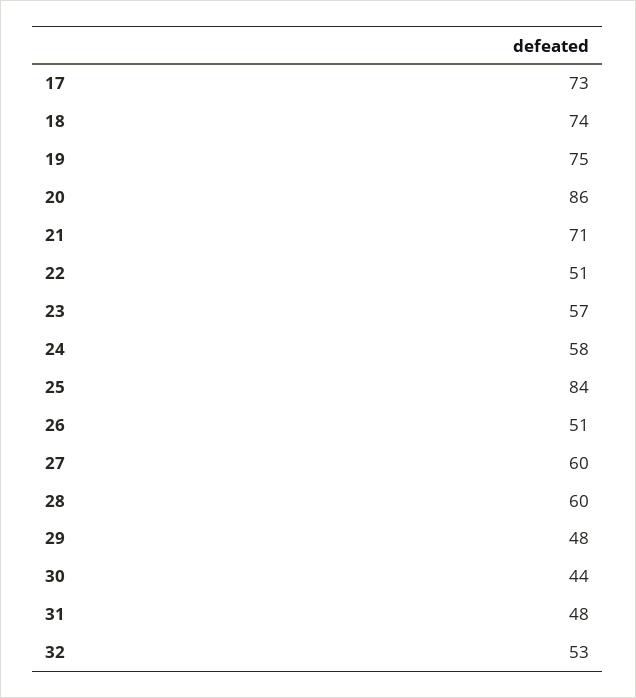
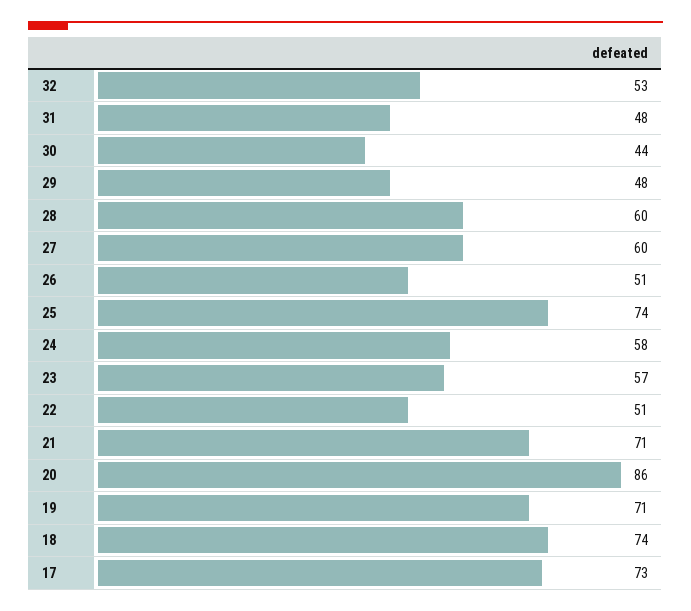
  {
    "17": 73,
    "18": 74,
-   "19": 75,
+   "19": 71,
    "20": 86,
    "21": 71,
    "22": 51,
    "23": 57,
    "24": 58,
-   "25": 84,
+   "25": 74,
    "26": 51,
    "27": 60,
    "28": 60,
    "29": 48,
    "30": 44,
    "31": 48,
    "32": 53
  }

